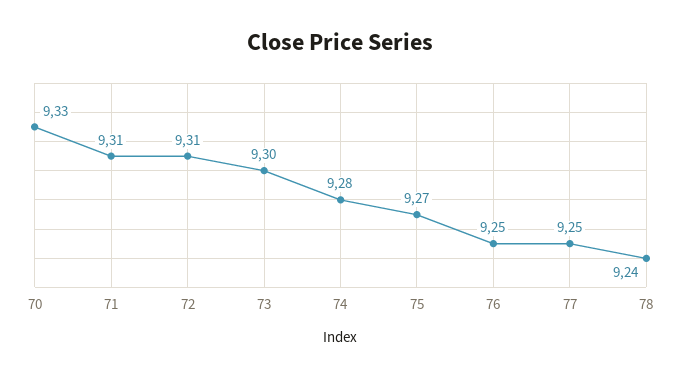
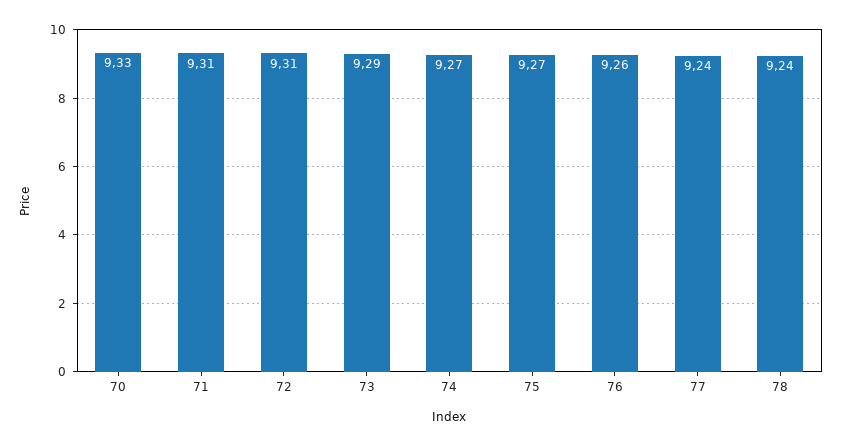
  {
    "70": 9.33,
    "71": 9.31,
    "72": 9.31,
-   "73": 9.3,
+   "73": 9.29,
-   "74": 9.28,
+   "74": 9.27,
    "75": 9.27,
-   "76": 9.25,
+   "76": 9.26,
-   "77": 9.25,
+   "77": 9.24,
    "78": 9.24
  }

